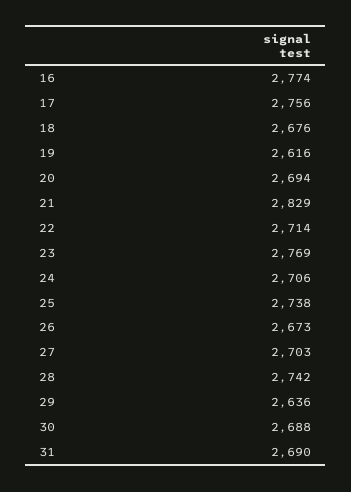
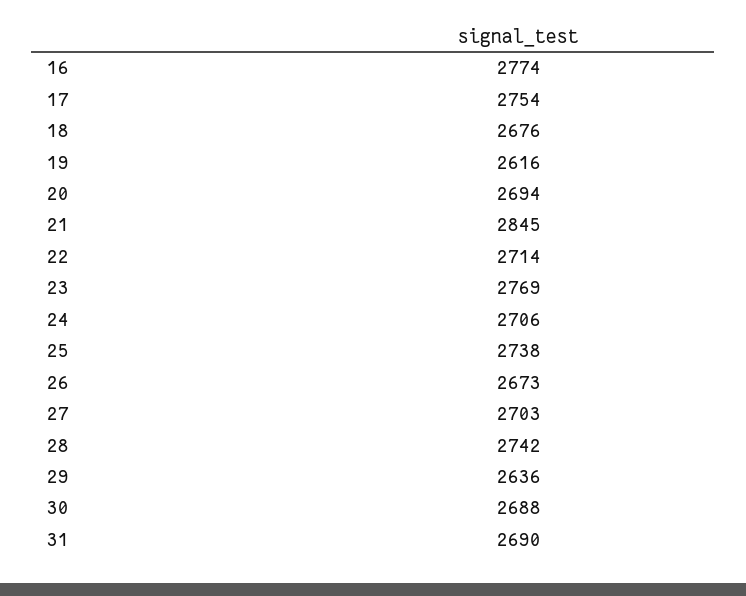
  {
    "16": 2774,
-   "17": 2756,
+   "17": 2754,
    "18": 2676,
    "19": 2616,
    "20": 2694,
-   "21": 2829,
+   "21": 2845,
    "22": 2714,
    "23": 2769,
    "24": 2706,
    "25": 2738,
    "26": 2673,
    "27": 2703,
    "28": 2742,
    "29": 2636,
    "30": 2688,
    "31": 2690
  }

